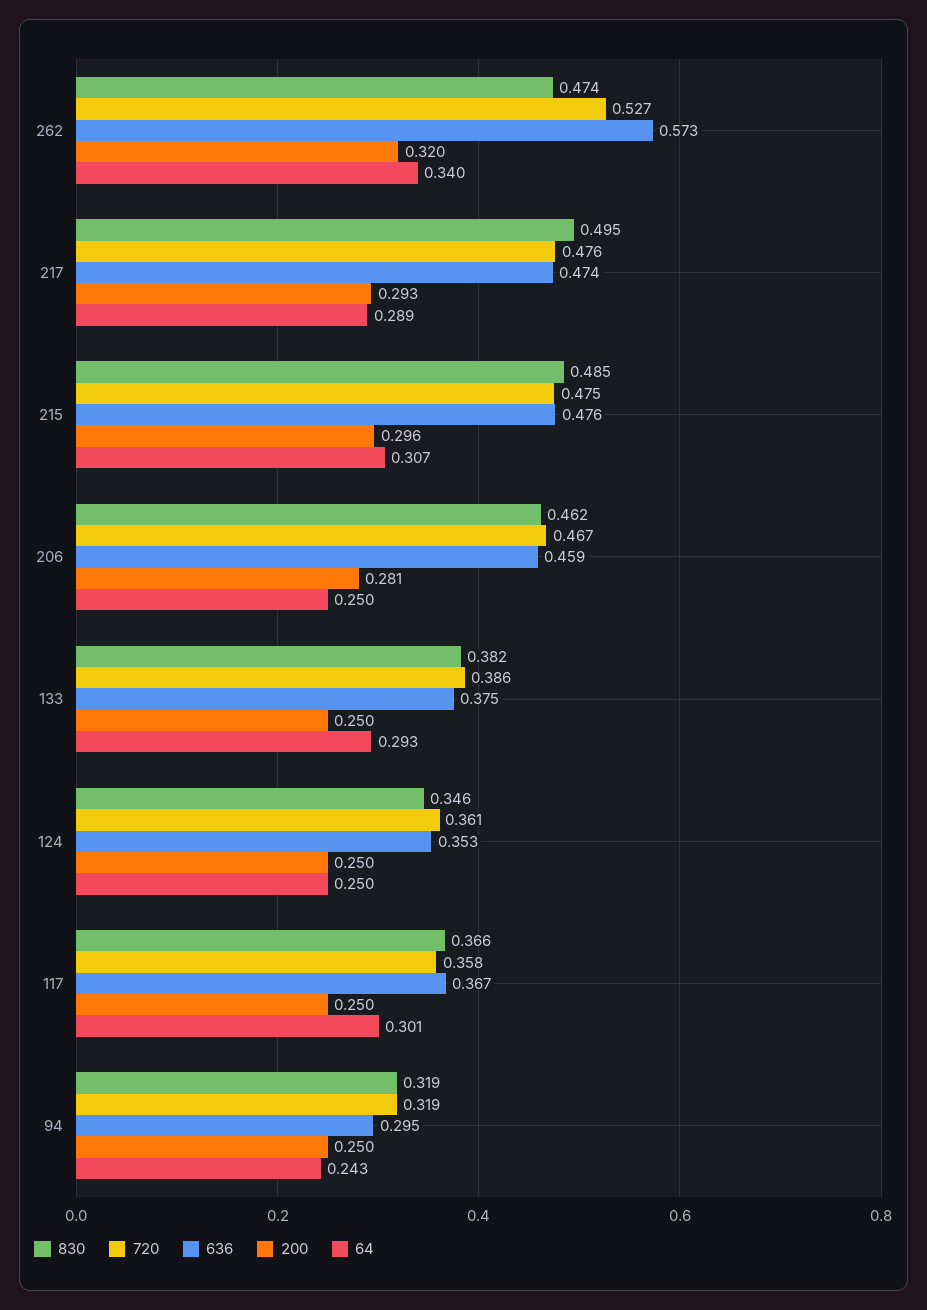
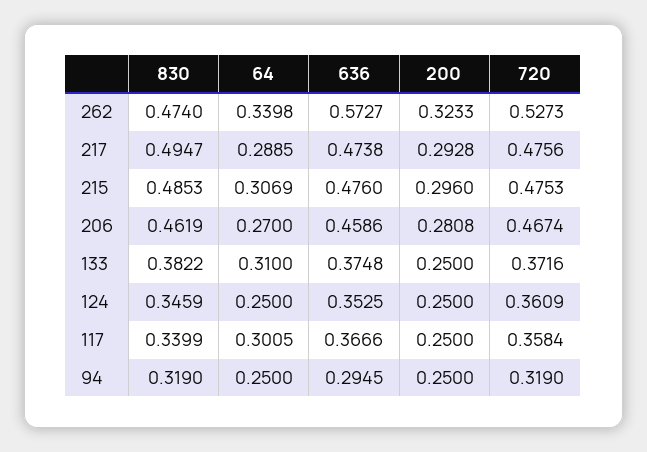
  {
    "830": {
      "262": 0.474,
      "217": 0.4947,
      "215": 0.4853,
      "206": 0.4619,
      "133": 0.3822,
      "124": 0.3459,
-     "117": 0.366,
+     "117": 0.3399,
      "94": 0.319
    },
    "720": {
      "262": 0.5273,
      "217": 0.4756,
      "215": 0.4753,
      "206": 0.4674,
-     "133": 0.386,
+     "133": 0.3716,
      "124": 0.3609,
      "117": 0.3584,
      "94": 0.319
    },
    "636": {
      "262": 0.5727,
      "217": 0.4738,
      "215": 0.476,
      "206": 0.4586,
      "133": 0.3748,
      "124": 0.3525,
      "117": 0.3666,
      "94": 0.2945
    },
    "200": {
-     "262": 0.32,
+     "262": 0.3233,
      "217": 0.2928,
      "215": 0.296,
      "206": 0.2808,
      "133": 0.25,
      "124": 0.25,
      "117": 0.25,
      "94": 0.25
    },
    "64": {
      "262": 0.3398,
      "217": 0.2885,
      "215": 0.3069,
-     "206": 0.25,
+     "206": 0.27,
-     "133": 0.293,
+     "133": 0.31,
      "124": 0.25,
      "117": 0.3005,
-     "94": 0.243
+     "94": 0.25
    }
  }

